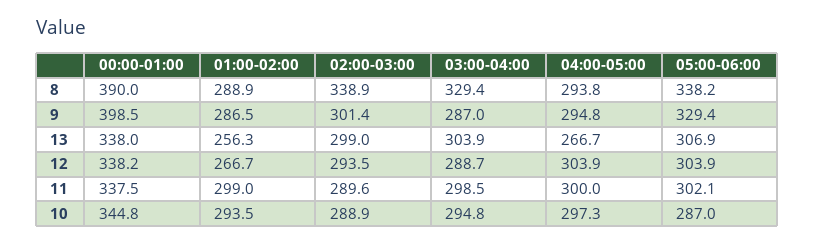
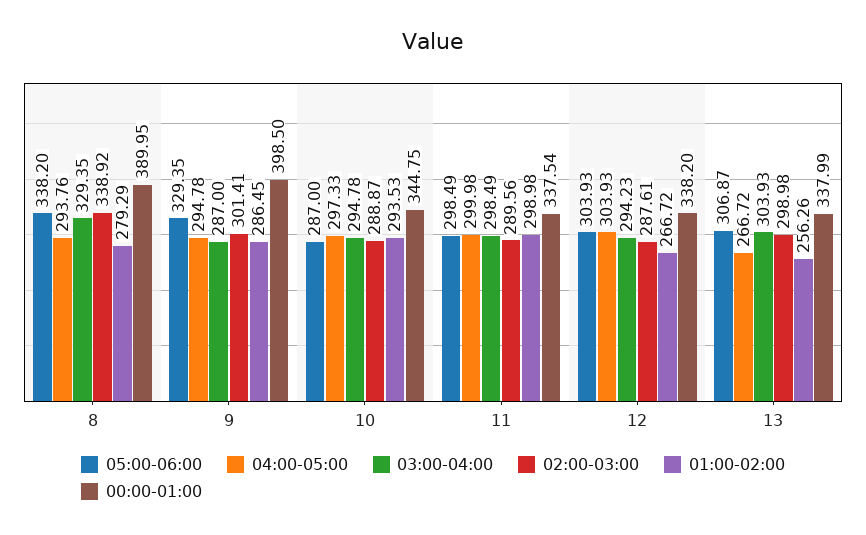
  {
    "00:00-01:00": {
      "8": 389.95,
      "9": 398.5,
      "13": 337.99,
      "12": 338.2,
      "11": 337.54,
      "10": 344.75
    },
    "01:00-02:00": {
-     "8": 288.9,
+     "8": 279.29,
      "9": 286.45,
      "13": 256.26,
      "12": 266.72,
      "11": 298.98,
      "10": 293.53
    },
    "02:00-03:00": {
      "8": 338.92,
      "9": 301.41,
      "13": 298.98,
-     "12": 293.5,
+     "12": 287.61,
      "11": 289.56,
      "10": 288.87
    },
    "03:00-04:00": {
      "8": 329.35,
      "9": 287,
      "13": 303.93,
-     "12": 288.7,
+     "12": 294.23,
      "11": 298.49,
      "10": 294.78
    },
    "04:00-05:00": {
      "8": 293.76,
      "9": 294.78,
      "13": 266.72,
      "12": 303.93,
      "11": 299.98,
      "10": 297.33
    },
    "05:00-06:00": {
      "8": 338.2,
      "9": 329.35,
      "13": 306.87,
      "12": 303.93,
-     "11": 302.1,
+     "11": 298.49,
      "10": 287
    }
  }

